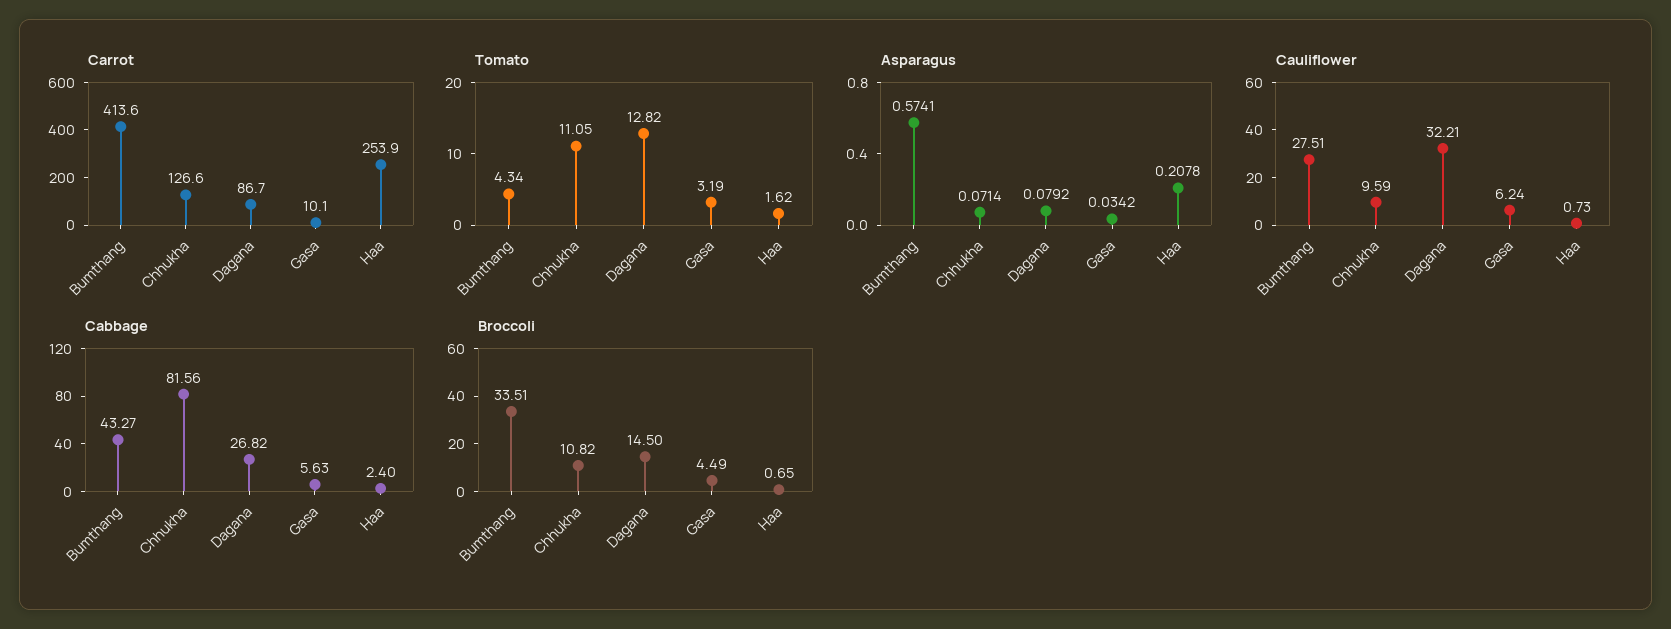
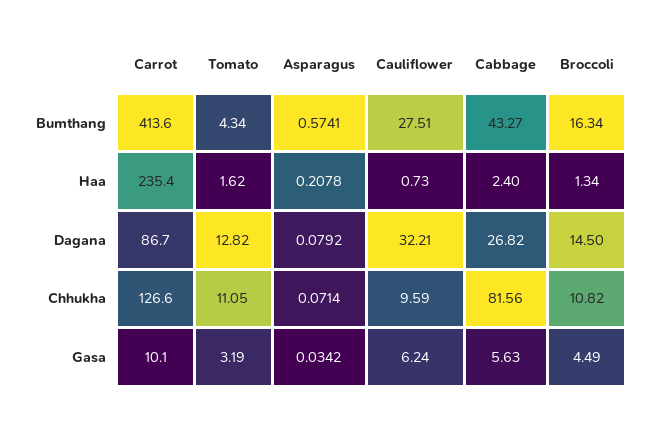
  {
    "Carrot": {
      "Bumthang": 413.6,
      "Chhukha": 126.6,
      "Dagana": 86.7,
      "Gasa": 10.1,
-     "Haa": 253.9
+     "Haa": 235.4
    },
    "Tomato": {
      "Bumthang": 4.34,
      "Chhukha": 11.05,
      "Dagana": 12.82,
      "Gasa": 3.19,
      "Haa": 1.62
    },
    "Asparagus": {
      "Bumthang": 0.5741,
      "Chhukha": 0.0714,
      "Dagana": 0.0792,
      "Gasa": 0.0342,
      "Haa": 0.2078
    },
    "Cauliflower": {
      "Bumthang": 27.51,
      "Chhukha": 9.59,
      "Dagana": 32.21,
      "Gasa": 6.24,
      "Haa": 0.73
    },
    "Cabbage": {
      "Bumthang": 43.27,
      "Chhukha": 81.56,
      "Dagana": 26.82,
      "Gasa": 5.63,
      "Haa": 2.4
    },
    "Broccoli": {
-     "Bumthang": 33.51,
+     "Bumthang": 16.34,
      "Chhukha": 10.82,
      "Dagana": 14.5,
      "Gasa": 4.49,
-     "Haa": 0.65
+     "Haa": 1.34
    }
  }

